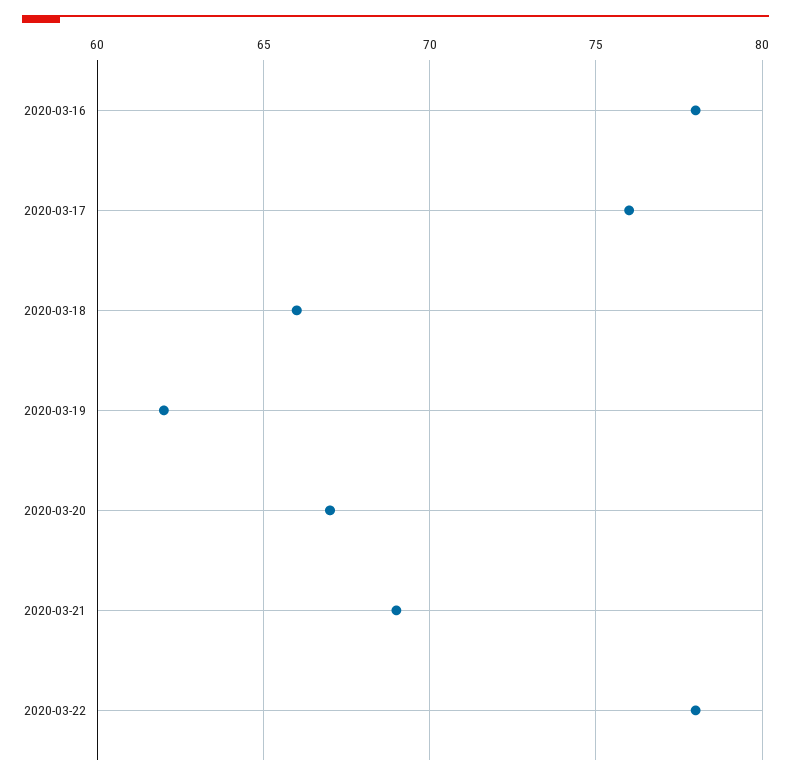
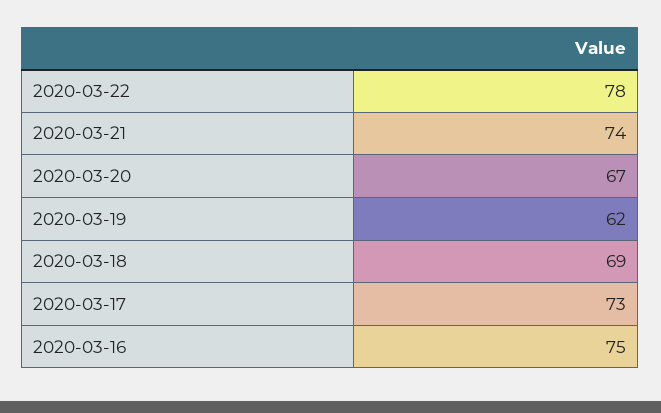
  {
-   "2020-03-16": 78,
+   "2020-03-16": 75,
-   "2020-03-17": 76,
+   "2020-03-17": 73,
-   "2020-03-18": 66,
+   "2020-03-18": 69,
    "2020-03-19": 62,
    "2020-03-20": 67,
-   "2020-03-21": 69,
+   "2020-03-21": 74,
    "2020-03-22": 78
  }

